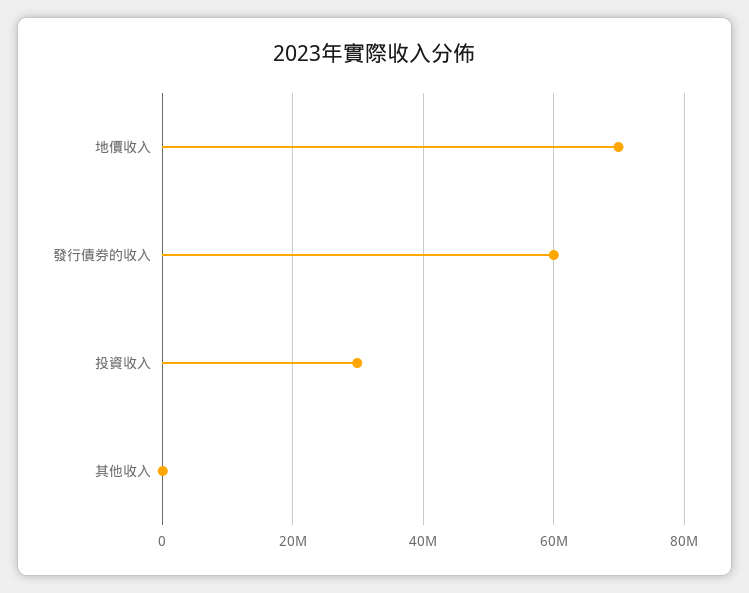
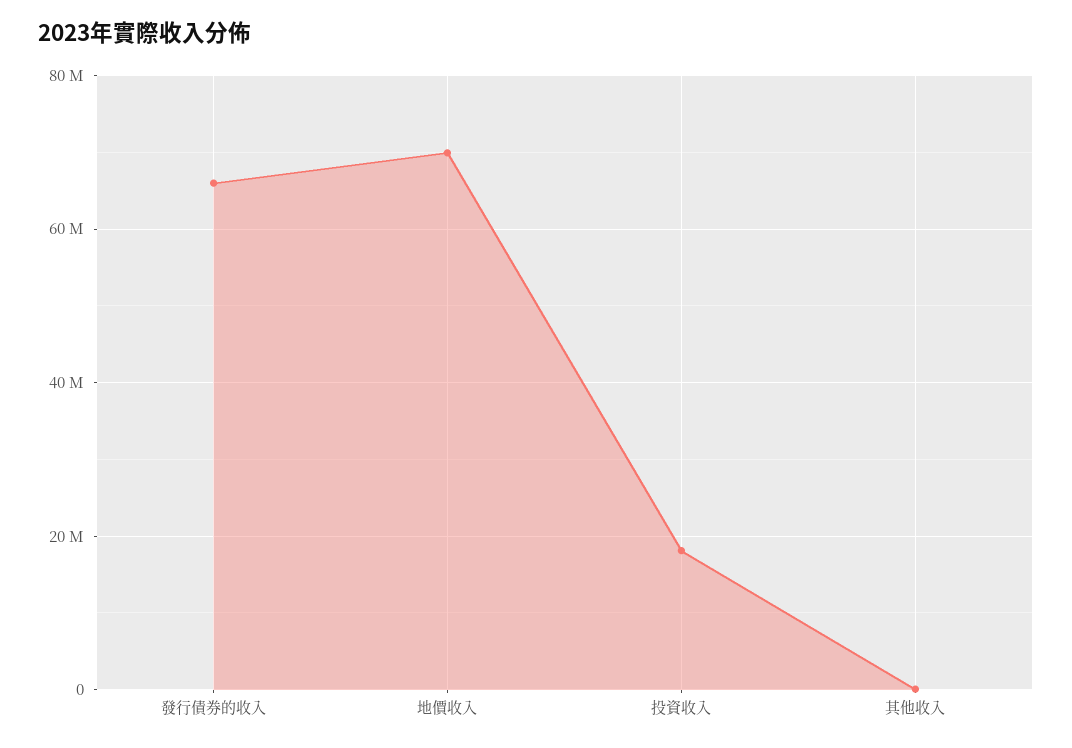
  {
    "地價收入": 70000000,
-   "發行債券的收入": 60000000,
+   "發行債券的收入": 66000000,
-   "投資收入": 30000000,
+   "投資收入": 18000000,
    "其他收入": 0
  }

